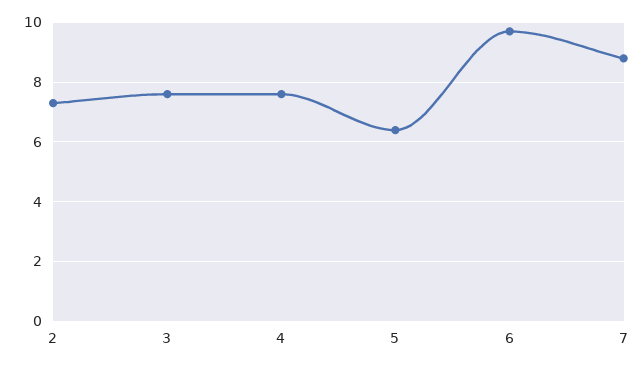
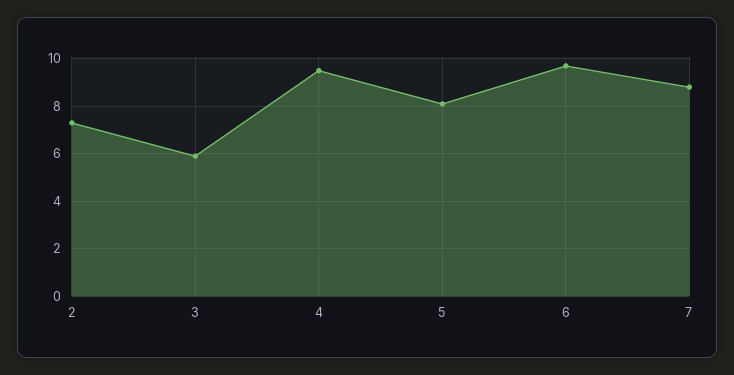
  {
    "2": 7.5,
-   "3": 7.5,
+   "3": 6,
-   "4": 7.5,
+   "4": 9.5,
-   "5": 6.5,
+   "5": 8,
    "6": 9.5,
    "7": 9
  }

